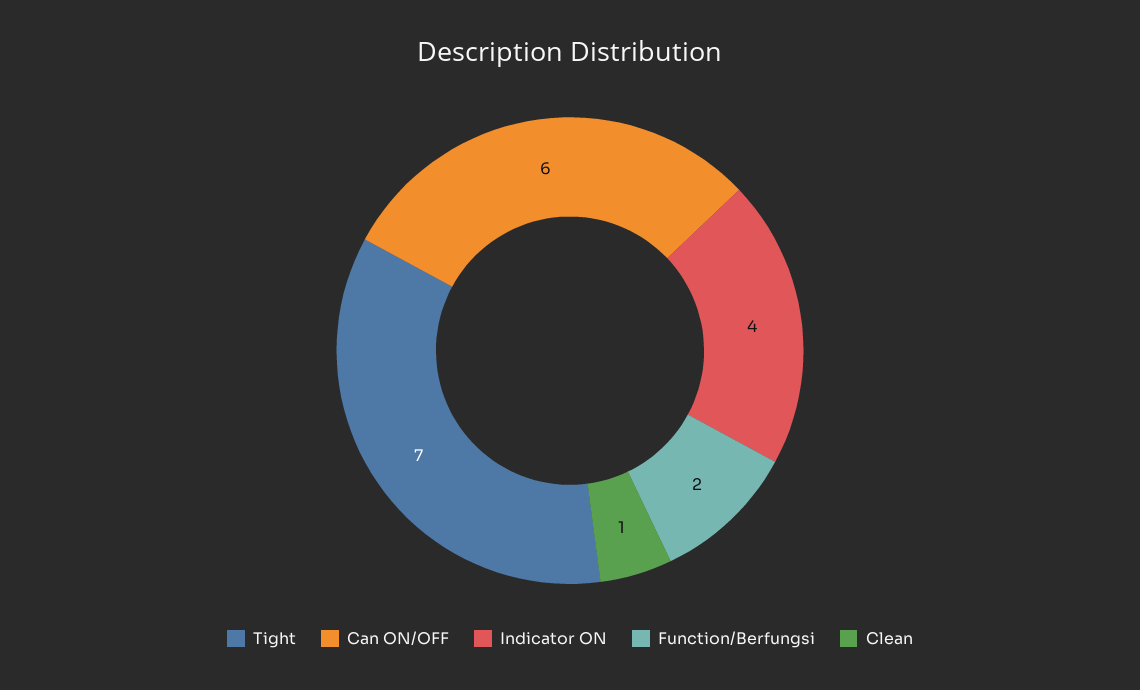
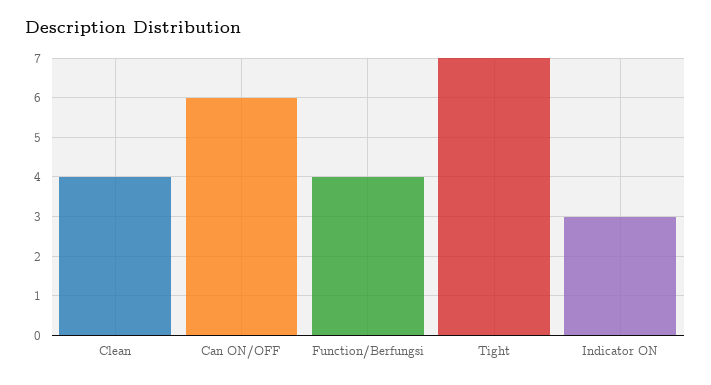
  {
    "Tight": 7,
    "Can ON/OFF": 6,
-   "Indicator ON": 4,
+   "Indicator ON": 3,
-   "Function/Berfungsi": 2,
+   "Function/Berfungsi": 4,
-   "Clean": 1
+   "Clean": 4
  }

